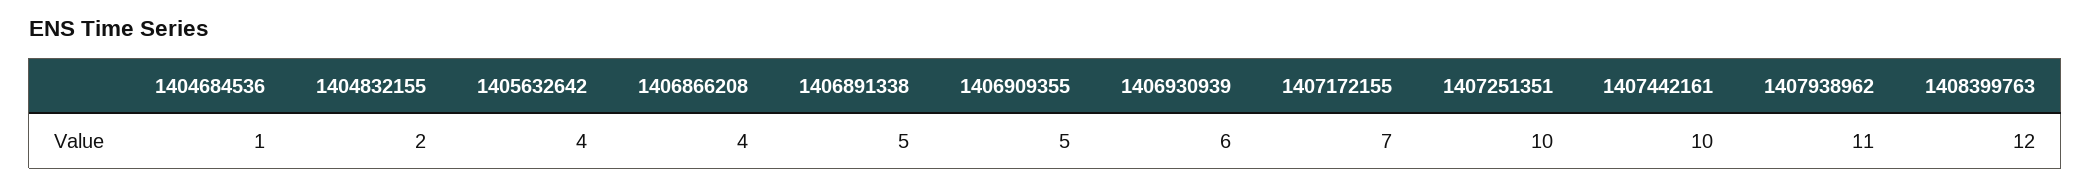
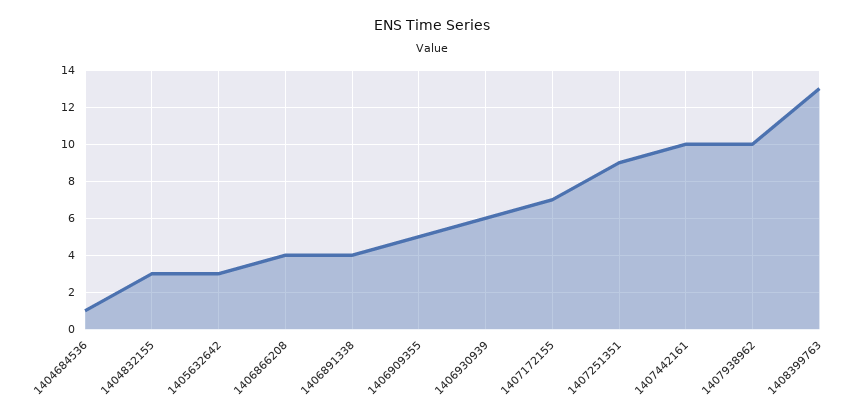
  {
    "1404684536": 1,
-   "1404832155": 2,
+   "1404832155": 3,
-   "1405632642": 4,
+   "1405632642": 3,
    "1406866208": 4,
-   "1406891338": 5,
+   "1406891338": 4,
    "1406909355": 5,
    "1406930939": 6,
    "1407172155": 7,
-   "1407251351": 10,
+   "1407251351": 9,
    "1407442161": 10,
-   "1407938962": 11,
+   "1407938962": 10,
-   "1408399763": 12
+   "1408399763": 13
  }

